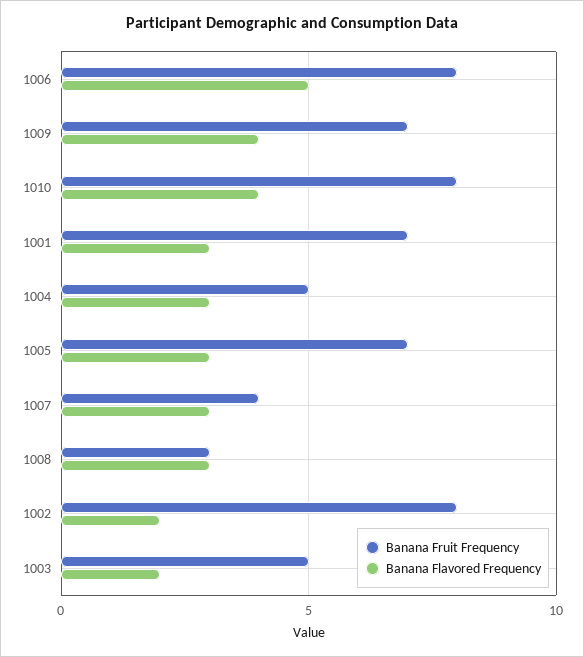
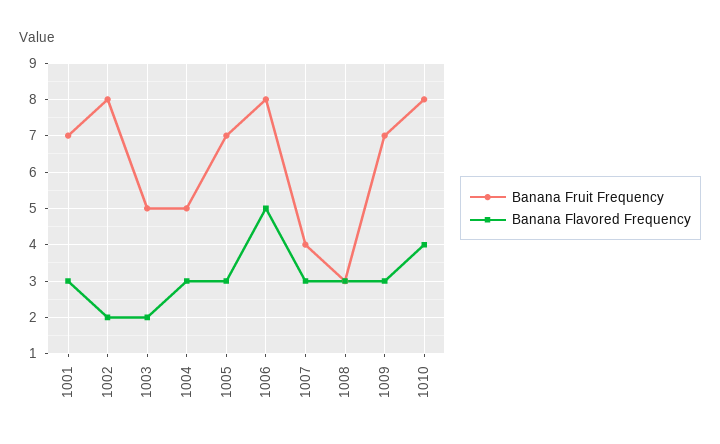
  {
    "Banana Fruit Frequency": {
      "1006": 8,
      "1009": 7,
      "1010": 8,
      "1001": 7,
      "1004": 5,
      "1005": 7,
      "1007": 4,
      "1008": 3,
      "1002": 8,
      "1003": 5
    },
    "Banana Flavored Frequency": {
      "1006": 5,
-     "1009": 4,
+     "1009": 3,
      "1010": 4,
      "1001": 3,
      "1004": 3,
      "1005": 3,
      "1007": 3,
      "1008": 3,
      "1002": 2,
      "1003": 2
    }
  }

